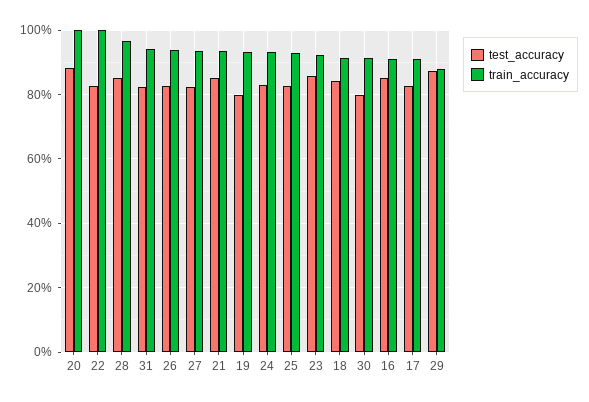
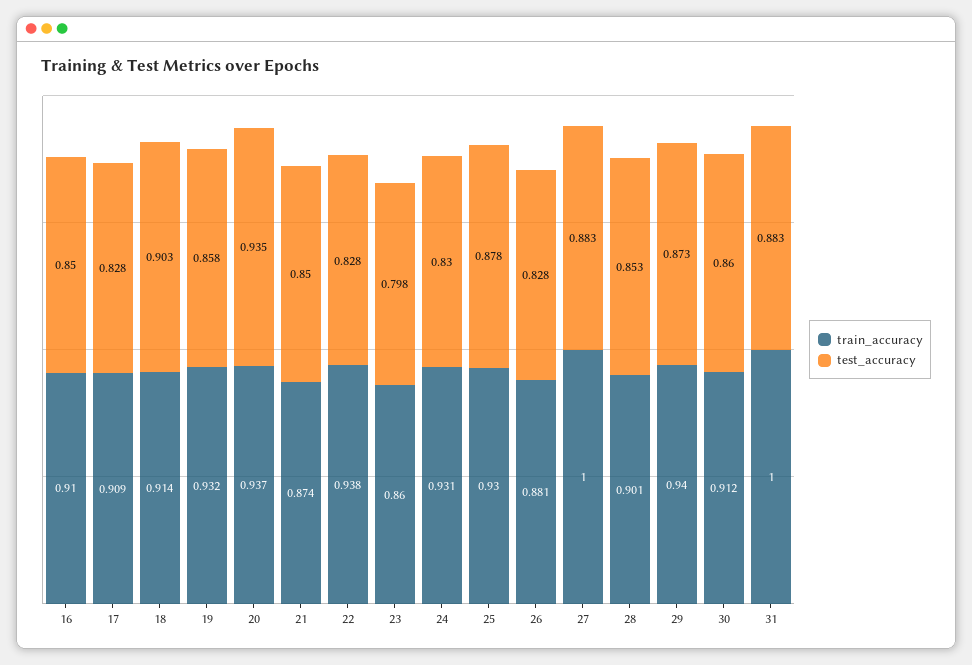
  {
    "test_accuracy": {
-     "20": 0.88,
+     "20": 0.935,
      "22": 0.828,
      "28": 0.853,
-     "31": 0.82,
+     "31": 0.883,
      "26": 0.828,
-     "27": 0.82,
+     "27": 0.883,
      "21": 0.85,
-     "19": 0.8,
+     "19": 0.858,
      "24": 0.83,
-     "25": 0.82,
+     "25": 0.878,
-     "23": 0.86,
+     "23": 0.798,
-     "18": 0.84,
+     "18": 0.903,
-     "30": 0.8,
+     "30": 0.86,
      "16": 0.85,
      "17": 0.828,
      "29": 0.873
    },
    "train_accuracy": {
-     "20": 1,
+     "20": 0.937,
-     "22": 1,
+     "22": 0.938,
-     "28": 0.96,
+     "28": 0.901,
-     "31": 0.94,
+     "31": 1,
-     "26": 0.94,
+     "26": 0.881,
-     "27": 0.94,
+     "27": 1,
-     "21": 0.94,
+     "21": 0.874,
      "19": 0.932,
      "24": 0.931,
      "25": 0.93,
-     "23": 0.92,
+     "23": 0.86,
      "18": 0.914,
      "30": 0.912,
      "16": 0.91,
      "17": 0.909,
-     "29": 0.88
+     "29": 0.94
    }
  }

